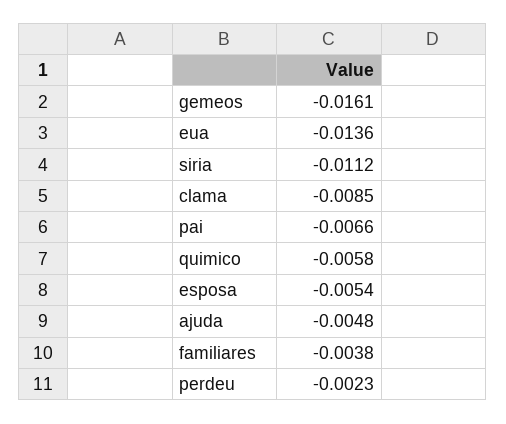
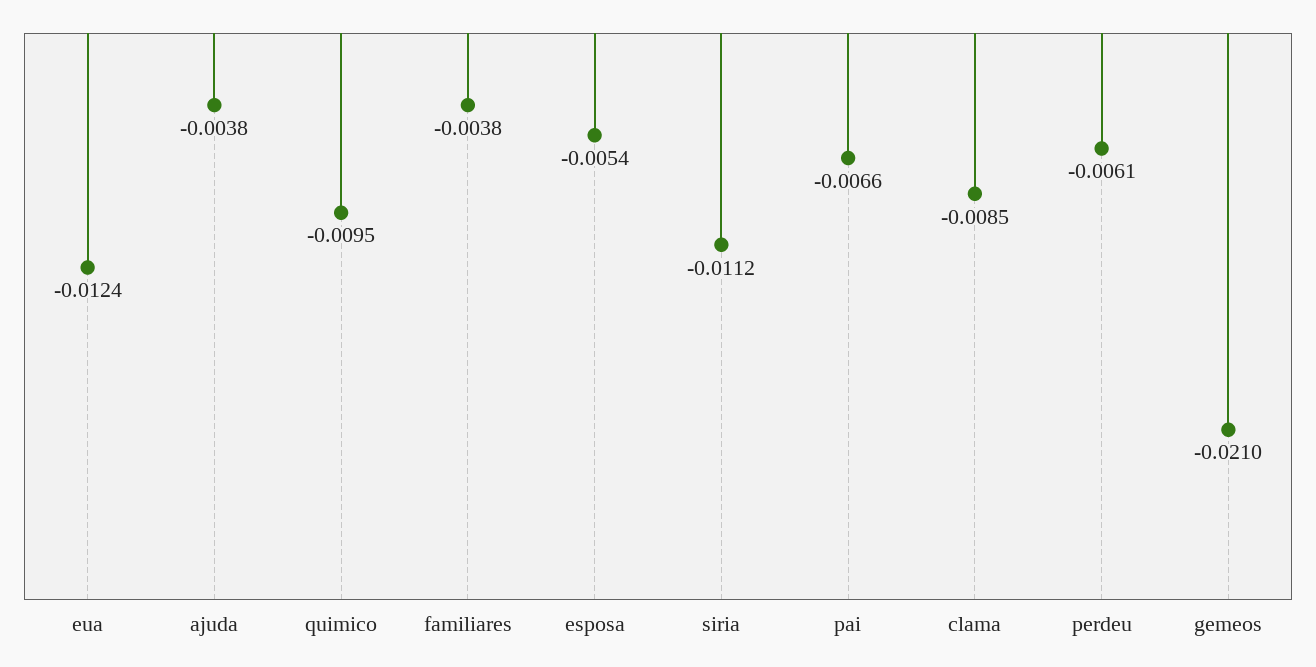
  {
-   "gemeos": -0.0161,
+   "gemeos": -0.021,
-   "eua": -0.0136,
+   "eua": -0.0124,
    "siria": -0.0112,
    "clama": -0.0085,
    "pai": -0.0066,
-   "quimico": -0.0058,
+   "quimico": -0.0095,
    "esposa": -0.0054,
-   "ajuda": -0.0048,
+   "ajuda": -0.0038,
    "familiares": -0.0038,
-   "perdeu": -0.0023
+   "perdeu": -0.0061
  }

